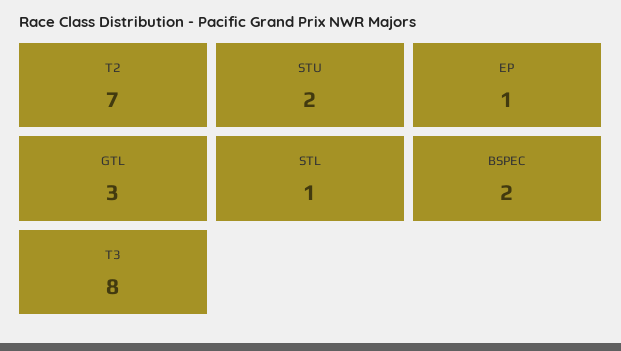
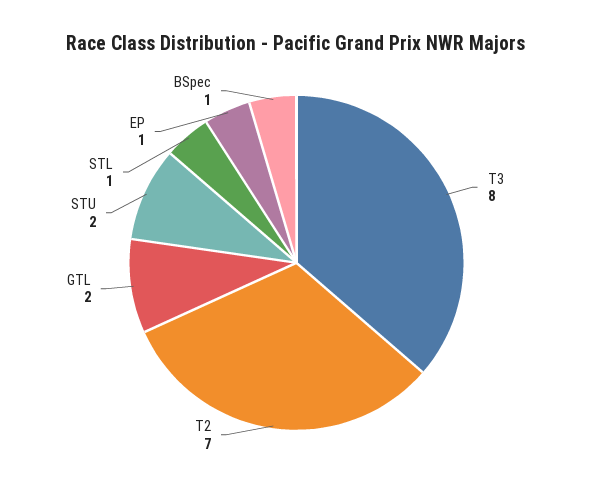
  {
    "T2": 7,
    "STU": 2,
    "EP": 1,
-   "GTL": 3,
+   "GTL": 2,
    "STL": 1,
-   "BSPEC": 2,
+   "BSPEC": 1,
    "T3": 8
  }

